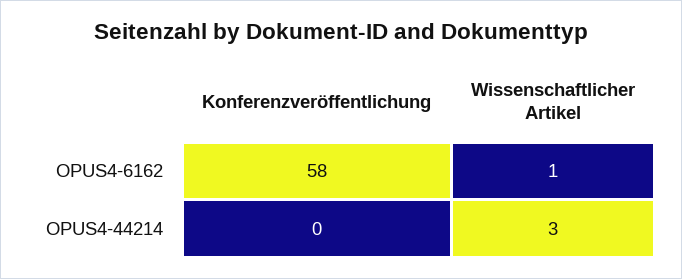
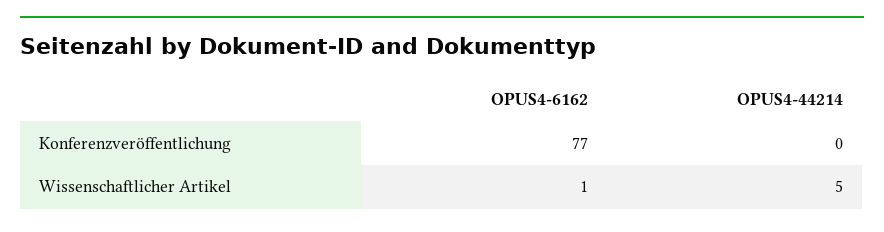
  {
    "Konferenzveröffentlichung": {
-     "OPUS4-6162": 58,
+     "OPUS4-6162": 77,
      "OPUS4-44214": 0
    },
    "Wissenschaftlicher Artikel": {
      "OPUS4-6162": 1,
-     "OPUS4-44214": 3
+     "OPUS4-44214": 5
    }
  }

